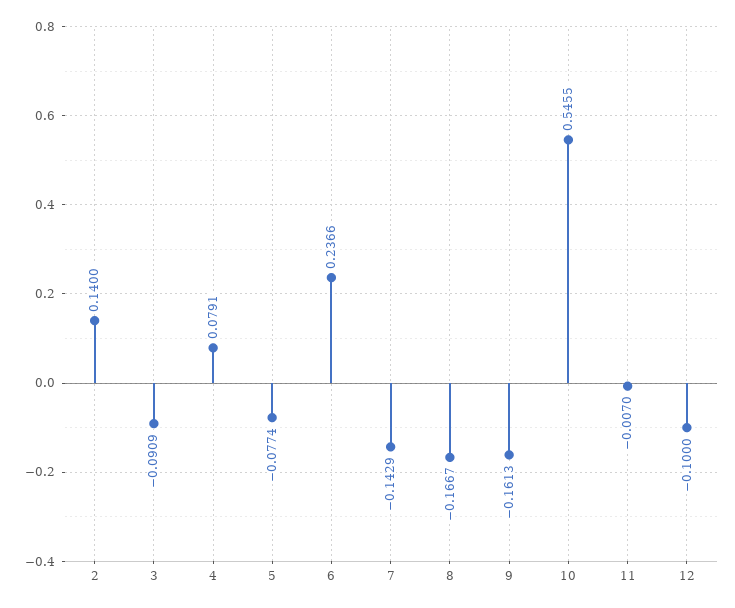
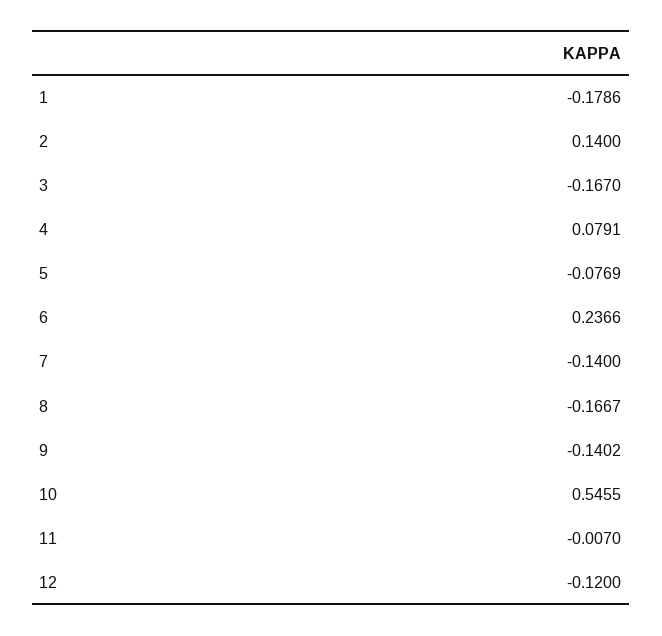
  {
    "2": 0.14,
-   "3": -0.0909,
+   "3": -0.167,
    "4": 0.0791,
-   "5": -0.0774,
+   "5": -0.0769,
    "6": 0.2366,
-   "7": -0.1429,
+   "7": -0.14,
    "8": -0.1667,
-   "9": -0.1613,
+   "9": -0.1402,
    "10": 0.5455,
    "11": -0.007,
-   "12": -0.1
+   "12": -0.12,
+   "1": -0.1786
  }

